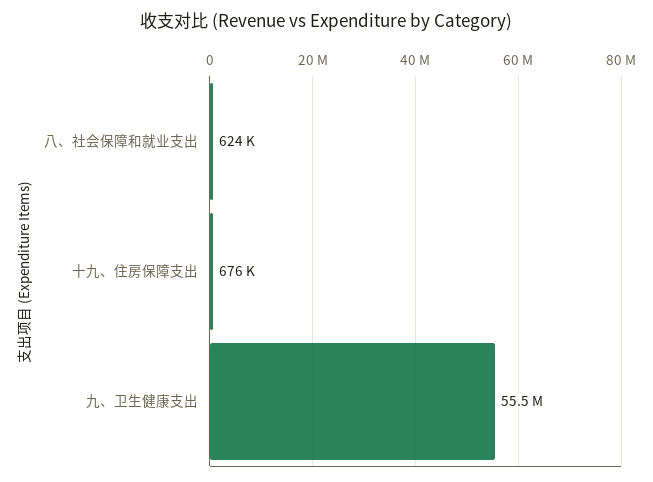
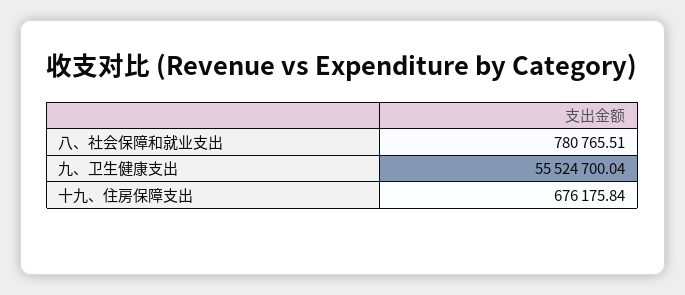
  {
-   "八、社会保障和就业支出": 624000,
+   "八、社会保障和就业支出": 780765.51,
    "十九、住房保障支出": 676175.84,
    "九、卫生健康支出": 55524700.04
  }

